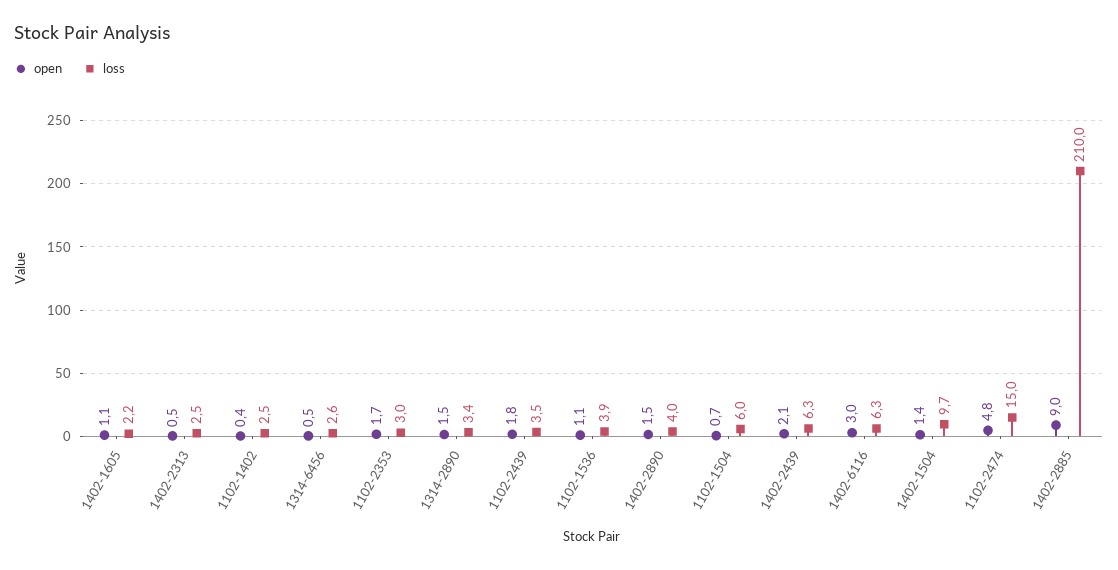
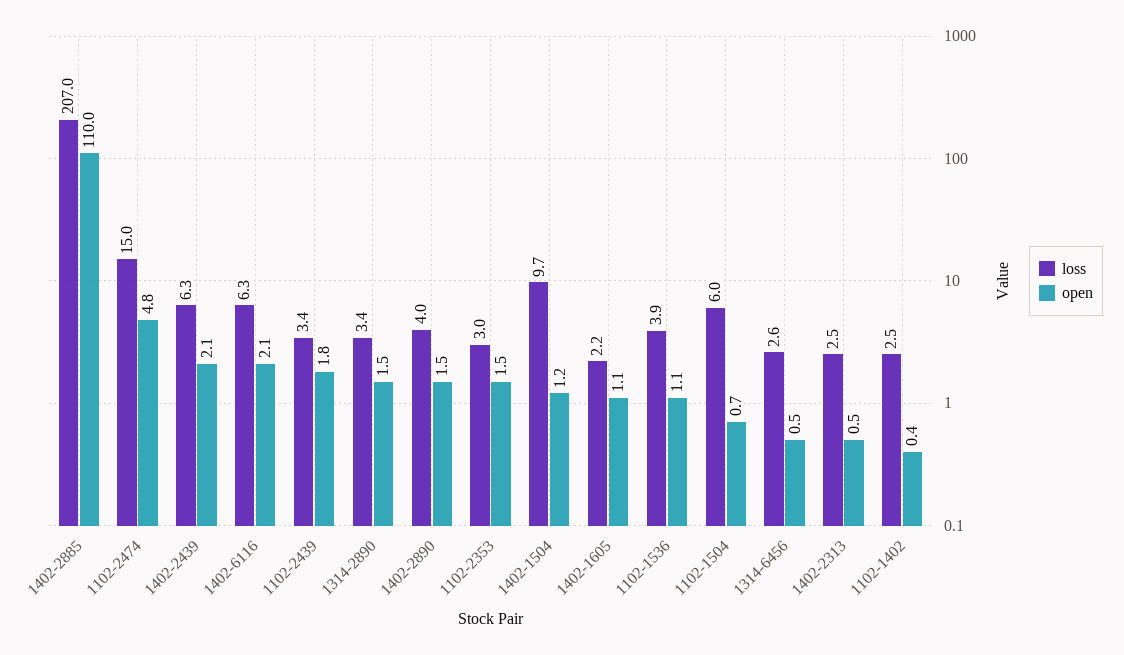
  {
    "open": {
      "1402-1605": 1.1,
      "1402-2313": 0.5,
      "1102-1402": 0.4,
      "1314-6456": 0.5,
-     "1102-2353": 1.7,
+     "1102-2353": 1.5,
      "1314-2890": 1.5,
      "1102-2439": 1.8,
      "1102-1536": 1.1,
      "1402-2890": 1.5,
      "1102-1504": 0.7,
      "1402-2439": 2.1,
-     "1402-6116": 3,
+     "1402-6116": 2.1,
-     "1402-1504": 1.4,
+     "1402-1504": 1.2,
      "1102-2474": 4.8,
-     "1402-2885": 9
+     "1402-2885": 110
    },
    "loss": {
      "1402-1605": 2.2,
      "1402-2313": 2.5,
      "1102-1402": 2.5,
      "1314-6456": 2.6,
      "1102-2353": 3,
      "1314-2890": 3.4,
-     "1102-2439": 3.5,
+     "1102-2439": 3.4,
      "1102-1536": 3.9,
      "1402-2890": 4,
      "1102-1504": 6,
      "1402-2439": 6.3,
      "1402-6116": 6.3,
      "1402-1504": 9.7,
      "1102-2474": 15,
-     "1402-2885": 210
+     "1402-2885": 207
    }
  }

